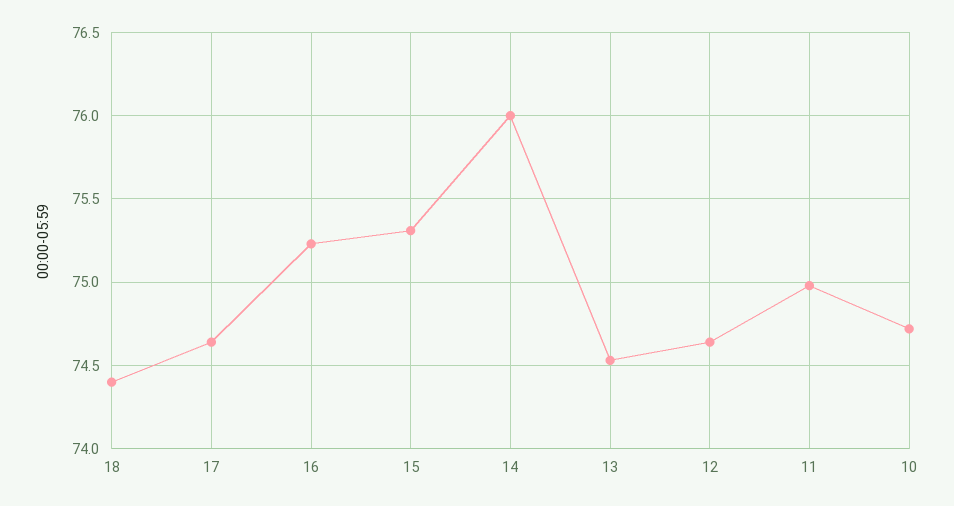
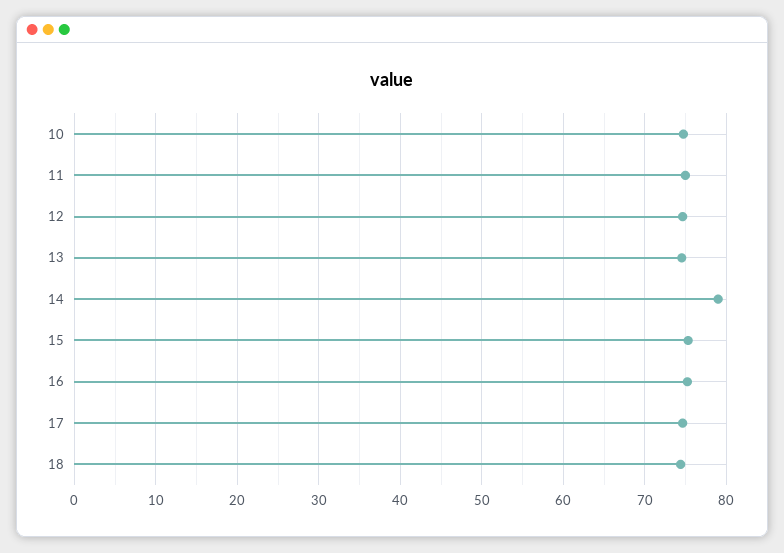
  {
    "18": 74.4,
    "17": 74.65,
    "16": 75.25,
    "15": 75.3,
-   "14": 76,
+   "14": 79,
    "13": 74.55,
    "12": 74.65,
    "11": 75,
    "10": 74.7
  }

